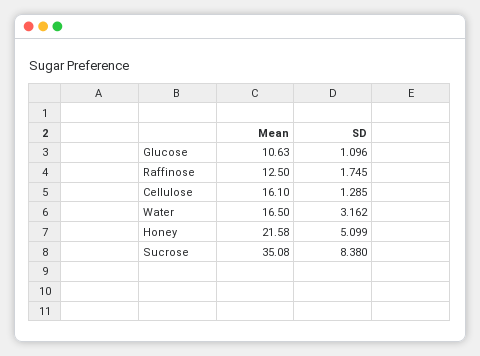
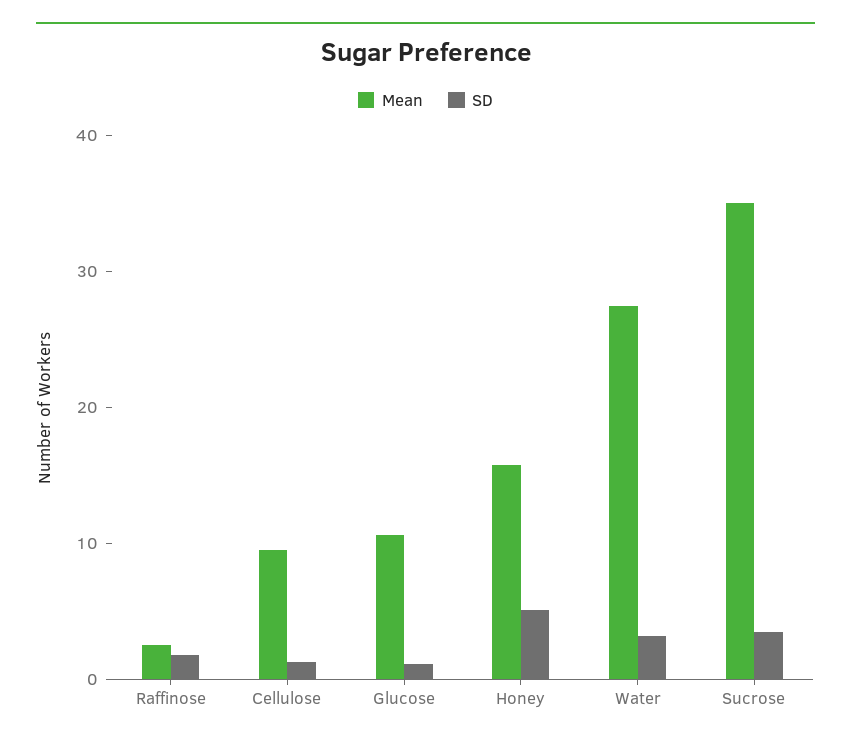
  {
    "Mean": {
      "Glucose": 10.63,
-     "Raffinose": 12.5,
+     "Raffinose": 2,
-     "Cellulose": 16.1,
+     "Cellulose": 10,
-     "Water": 16.5,
+     "Water": 28,
-     "Honey": 21.58,
+     "Honey": 16,
      "Sucrose": 35.08
    },
    "SD": {
      "Glucose": 1.096,
      "Raffinose": 1.745,
      "Cellulose": 1.285,
      "Water": 3.162,
      "Honey": 5.099,
-     "Sucrose": 8.38
+     "Sucrose": 4
    }
  }

